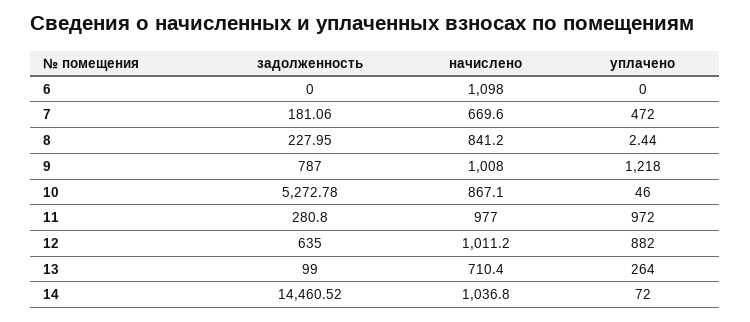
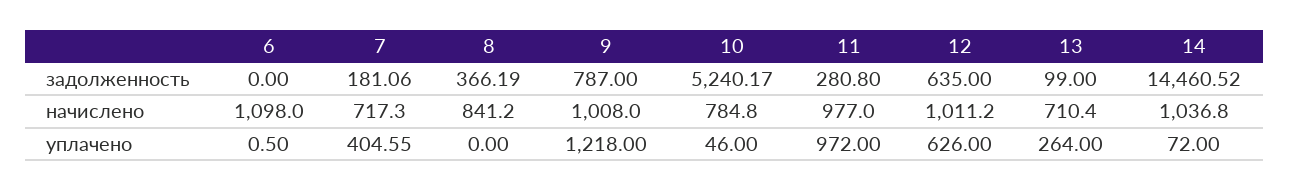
  {
    "задолженность": {
      "6": 0,
      "7": 181.06,
-     "8": 227.95,
+     "8": 366.19,
      "9": 787,
-     "10": 5272.78,
+     "10": 5240.17,
      "11": 280.8,
      "12": 635,
      "13": 99,
      "14": 14460.52
    },
    "начислено": {
      "6": 1098,
-     "7": 669.6,
+     "7": 717.3,
      "8": 841.2,
      "9": 1008,
-     "10": 867.1,
+     "10": 784.8,
      "11": 977,
      "12": 1011.2,
      "13": 710.4,
      "14": 1036.8
    },
    "уплачено": {
-     "6": 0,
+     "6": 0.5,
-     "7": 472,
+     "7": 404.55,
-     "8": 2.44,
+     "8": 0,
      "9": 1218,
      "10": 46,
      "11": 972,
-     "12": 882,
+     "12": 626,
      "13": 264,
      "14": 72
    }
  }

